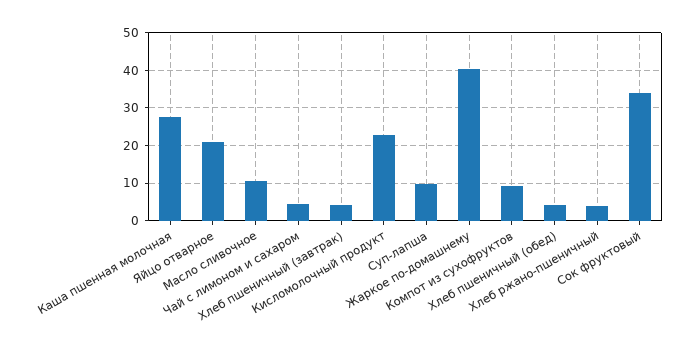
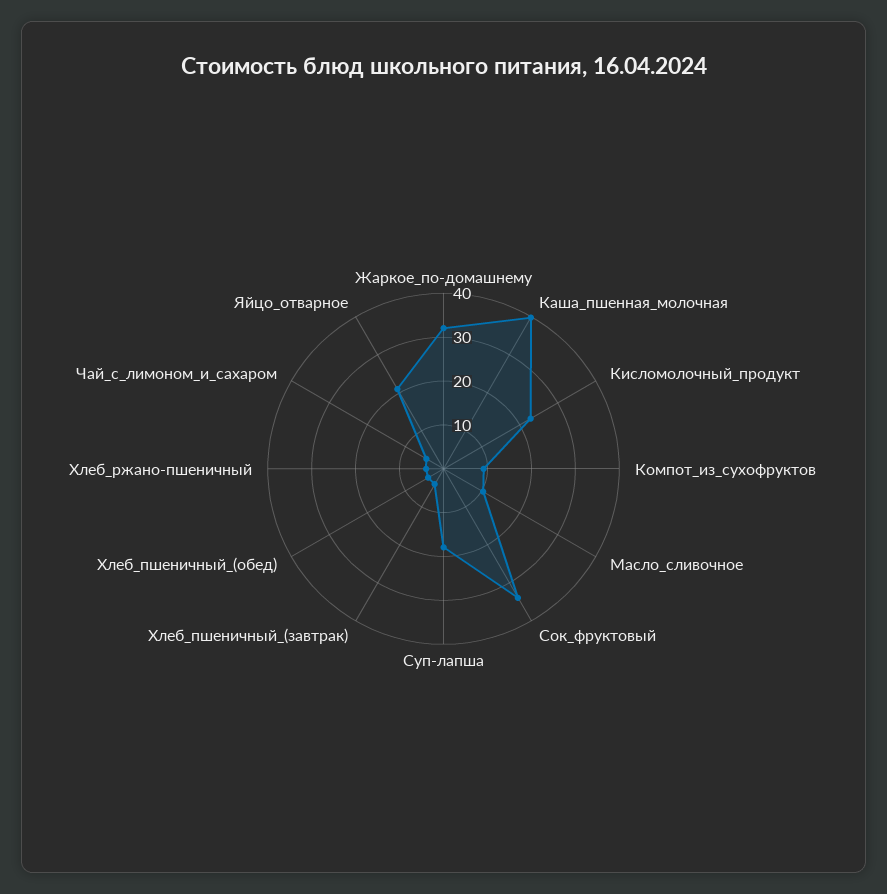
  {
-   "Каша пшенная молочная": 28,
+   "Каша пшенная молочная": 40,
    "Яйцо отварное": 20,
    "Масло сливочное": 10,
    "Чай с лимоном и сахаром": 4,
    "Хлеб пшеничный (завтрак)": 4,
    "Кисломолочный продукт": 22,
-   "Суп-лапша": 10,
+   "Суп-лапша": 18,
-   "Жаркое по-домашнему": 40,
+   "Жаркое по-домашнему": 32,
    "Компот из сухофруктов": 10,
    "Хлеб пшеничный (обед)": 4,
    "Хлеб ржано-пшеничный": 4,
    "Сок фруктовый": 34
  }

